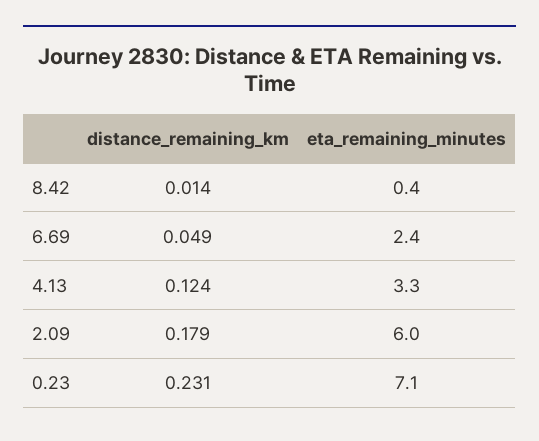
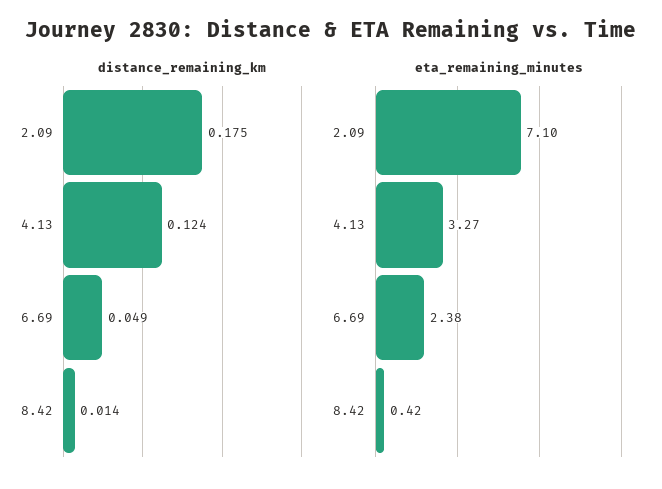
  {
    "distance_remaining_km": {
      "8.42": 0.014,
      "6.69": 0.049,
      "4.13": 0.124,
-     "2.09": 0.179,
+     "2.09": 0.175
-     "0.23": 0.231
    },
    "eta_remaining_minutes": {
      "8.42": 0.42,
      "6.69": 2.38,
      "4.13": 3.27,
-     "2.09": 6,
+     "2.09": 7.1
-     "0.23": 7.1
    }
  }

